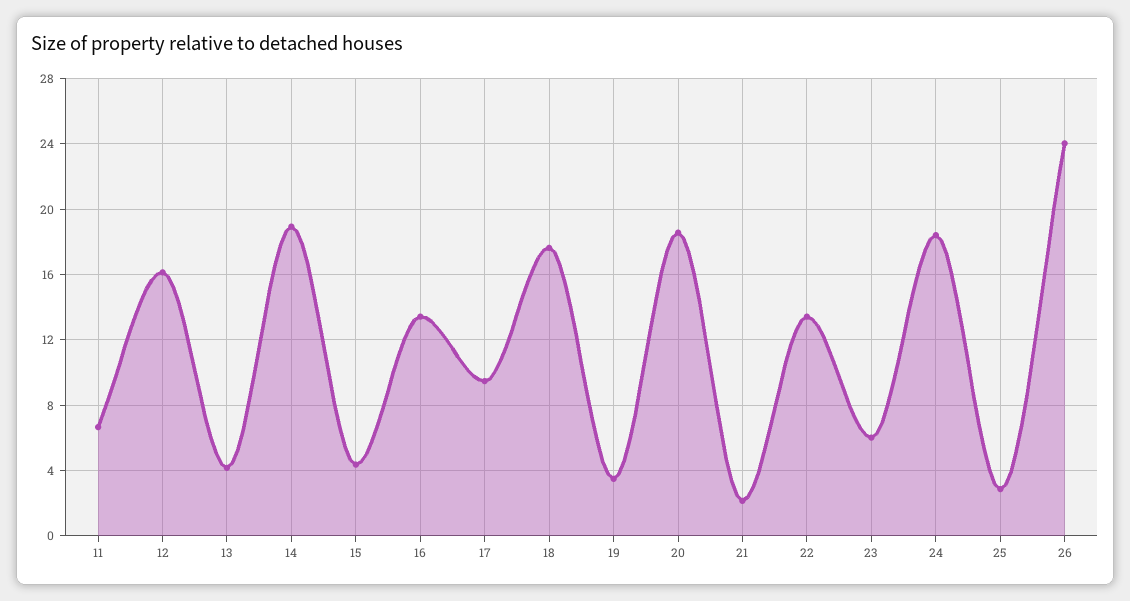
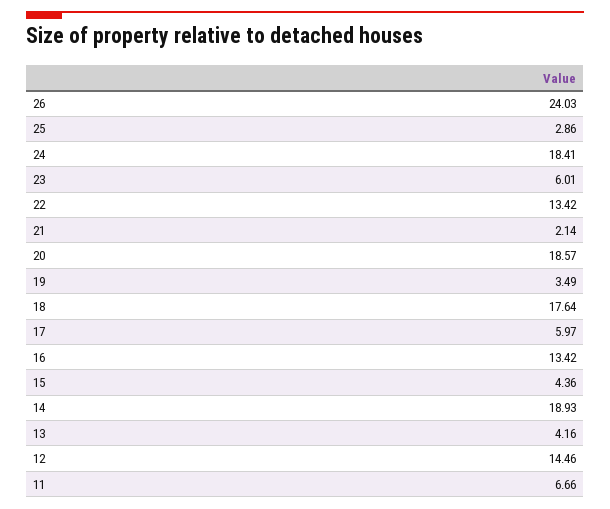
  {
    "11": 6.66,
-   "12": 16,
+   "12": 14.46,
    "13": 4.16,
    "14": 18.93,
    "15": 4.36,
    "16": 13.42,
-   "17": 9.5,
+   "17": 5.97,
    "18": 17.64,
    "19": 3.49,
    "20": 18.57,
    "21": 2.14,
    "22": 13.42,
    "23": 6.01,
    "24": 18.41,
    "25": 2.86,
    "26": 24.03
  }

